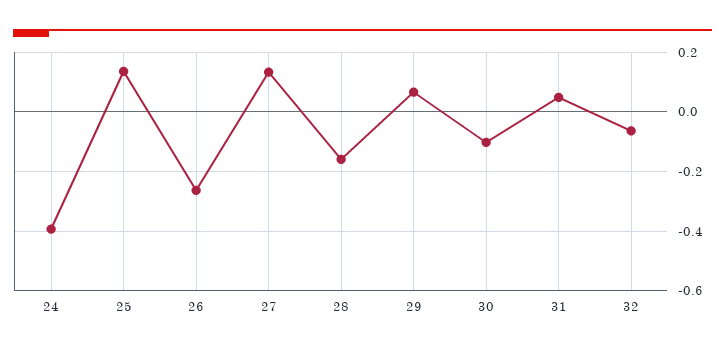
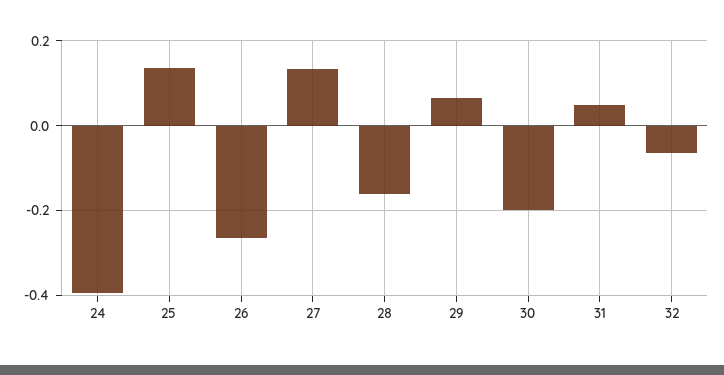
  {
    "24": -0.4,
    "25": 0.14,
    "26": -0.26,
    "27": 0.14,
    "28": -0.16,
    "29": 0.06,
-   "30": -0.1,
+   "30": -0.2,
    "31": 0.04,
    "32": -0.06
  }

